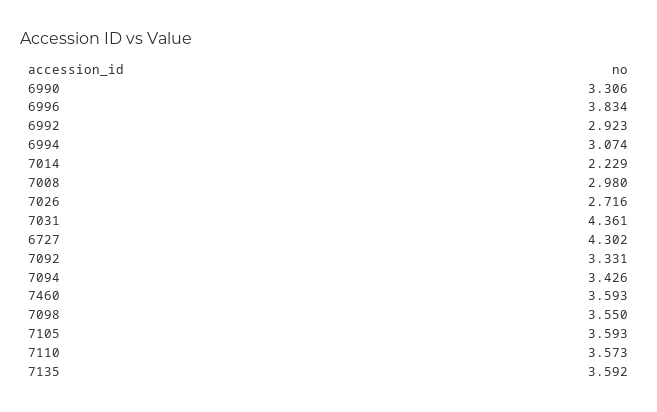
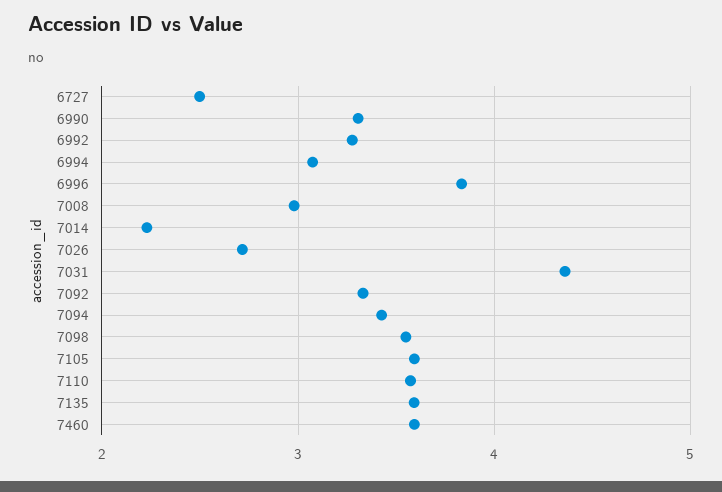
  {
    "6990": 3.306,
    "6996": 3.834,
-   "6992": 2.923,
+   "6992": 3.3,
    "6994": 3.074,
    "7014": 2.229,
    "7008": 2.98,
    "7026": 2.716,
    "7031": 4.361,
-   "6727": 4.302,
+   "6727": 2.5,
    "7092": 3.331,
    "7094": 3.426,
    "7460": 3.593,
    "7098": 3.55,
    "7105": 3.593,
    "7110": 3.573,
    "7135": 3.592
  }

